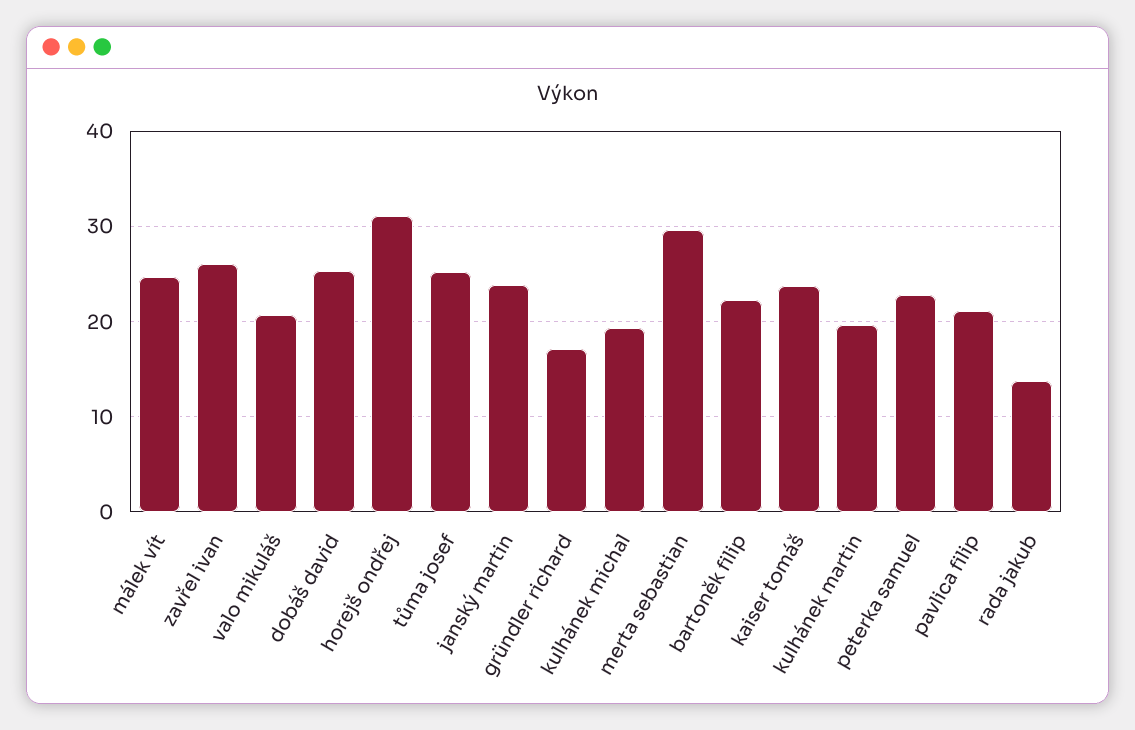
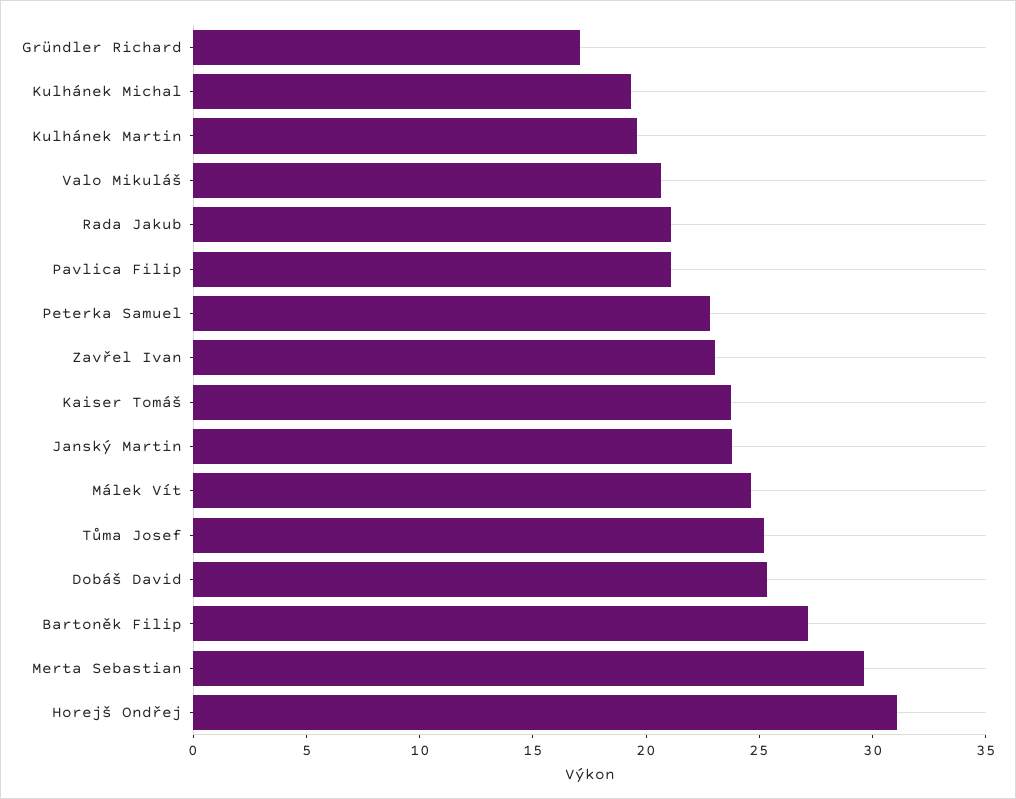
  {
    "málek vít": 25,
-   "zavřel ivan": 26,
+   "zavřel ivan": 23,
    "valo mikuláš": 21,
    "dobáš david": 25,
    "horejš ondřej": 31,
    "tůma josef": 25,
    "janský martin": 24,
    "gründler richard": 17,
    "kulhánek michal": 19,
    "merta sebastian": 30,
-   "bartoněk filip": 22,
+   "bartoněk filip": 27,
    "kaiser tomáš": 24,
    "kulhánek martin": 20,
    "peterka samuel": 23,
    "pavlica filip": 21,
-   "rada jakub": 14
+   "rada jakub": 21
  }

